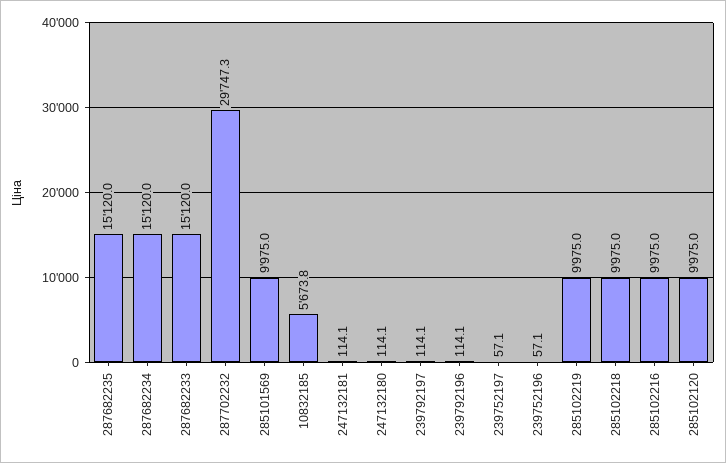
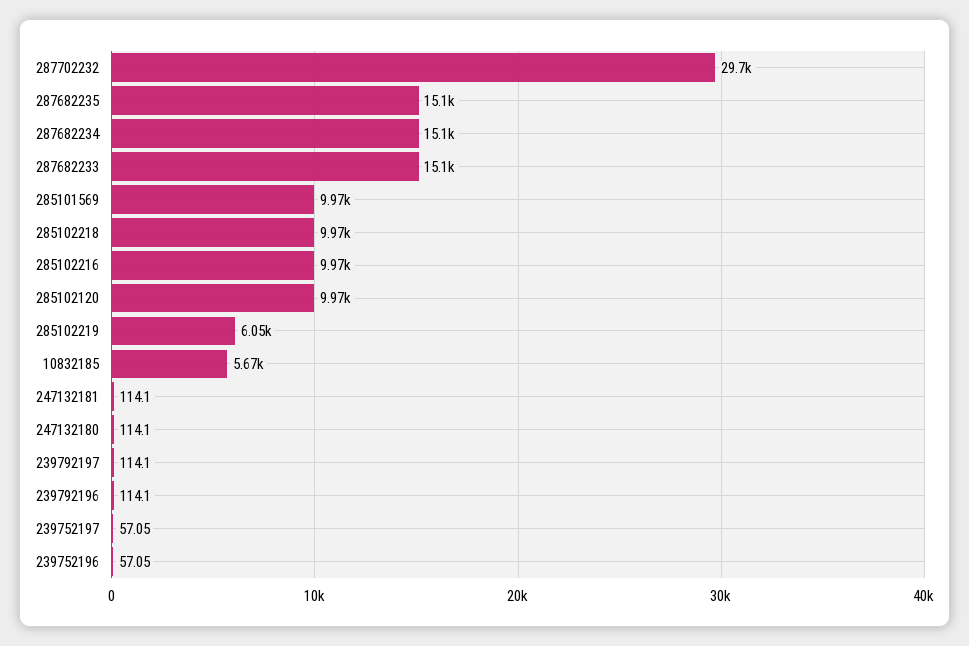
  {
    "287682235": 15120,
    "287682234": 15120,
    "287682233": 15120,
    "287702232": 29747.3,
    "285101569": 9975,
    "10832185": 5673.8,
    "247132181": 114.1,
    "247132180": 114.1,
    "239792197": 114.1,
    "239792196": 114.1,
    "239752197": 57.05,
    "239752196": 57.05,
-   "285102219": 9975,
+   "285102219": 6050,
    "285102218": 9975,
    "285102216": 9975,
    "285102120": 9975
  }

